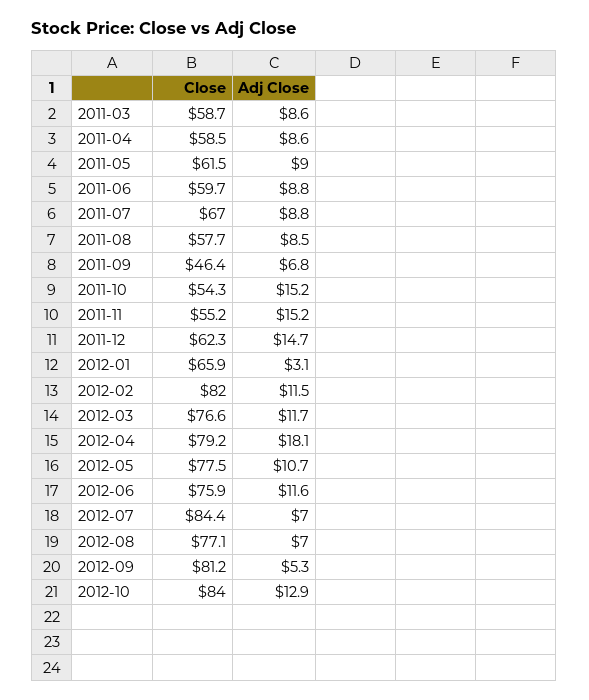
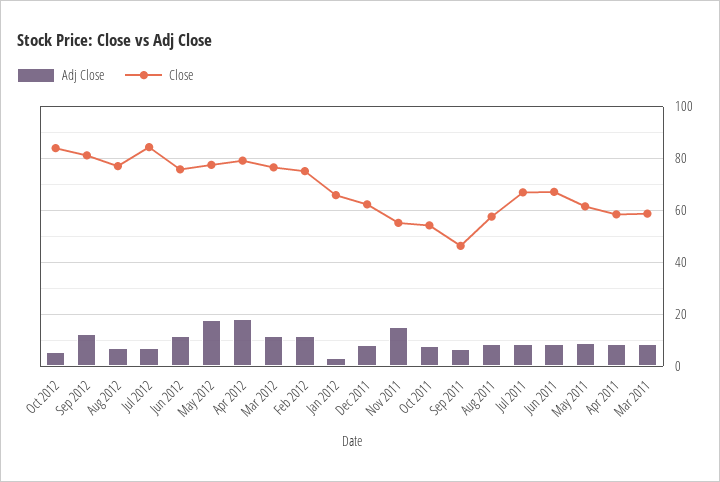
  {
    "Close": {
      "2011-03": 58.7,
      "2011-04": 58.5,
      "2011-05": 61.5,
-     "2011-06": 59.7,
+     "2011-06": 67.5,
      "2011-07": 67,
      "2011-08": 57.7,
      "2011-09": 46.4,
      "2011-10": 54.3,
      "2011-11": 55.2,
      "2011-12": 62.3,
      "2012-01": 65.9,
-     "2012-02": 82,
+     "2012-02": 75,
      "2012-03": 76.6,
      "2012-04": 79.2,
      "2012-05": 77.5,
      "2012-06": 75.9,
      "2012-07": 84.4,
      "2012-08": 77.1,
      "2012-09": 81.2,
      "2012-10": 84
    },
    "Adj Close": {
      "2011-03": 8.6,
      "2011-04": 8.6,
      "2011-05": 9,
      "2011-06": 8.8,
      "2011-07": 8.8,
      "2011-08": 8.5,
      "2011-09": 6.8,
-     "2011-10": 15.2,
+     "2011-10": 7.5,
      "2011-11": 15.2,
-     "2011-12": 14.7,
+     "2011-12": 7.5,
      "2012-01": 3.1,
      "2012-02": 11.5,
      "2012-03": 11.7,
      "2012-04": 18.1,
-     "2012-05": 10.7,
+     "2012-05": 17.5,
      "2012-06": 11.6,
      "2012-07": 7,
      "2012-08": 7,
-     "2012-09": 5.3,
+     "2012-09": 12.5,
-     "2012-10": 12.9
+     "2012-10": 5
    }
  }

